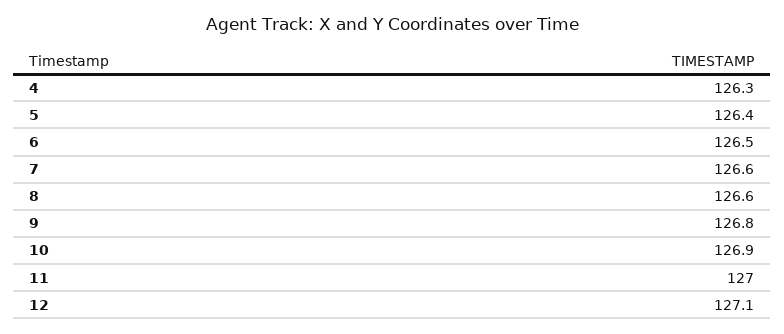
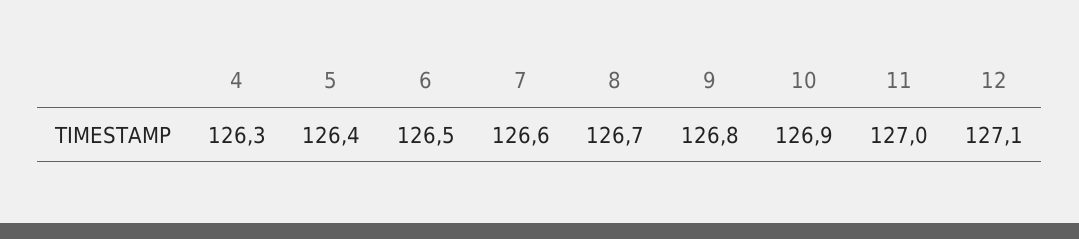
  {
    "4": 126.3,
    "5": 126.4,
    "6": 126.5,
    "7": 126.6,
-   "8": 126.6,
+   "8": 126.7,
    "9": 126.8,
    "10": 126.9,
    "11": 127,
    "12": 127.1
  }

